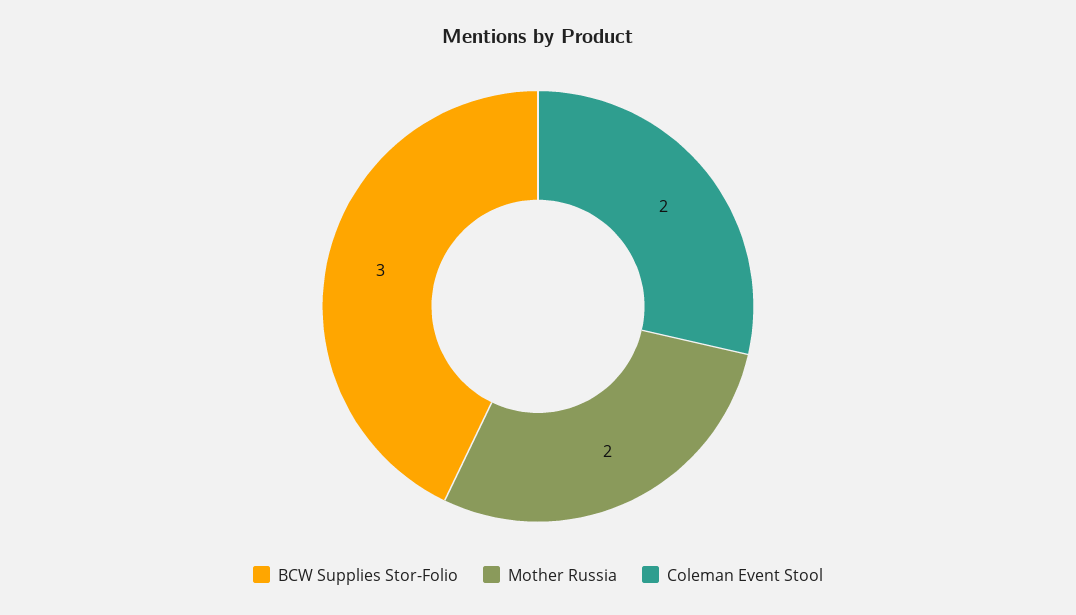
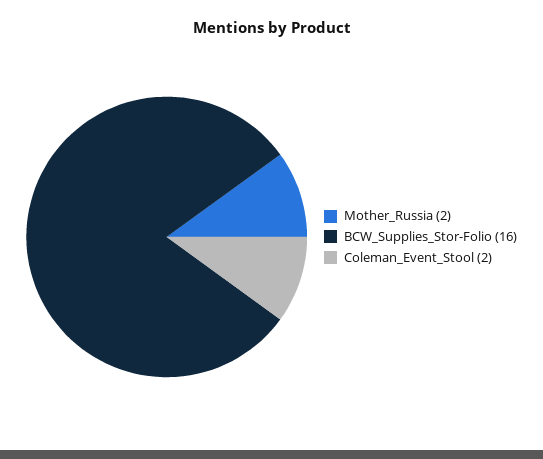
  {
-   "BCW Supplies Stor-Folio": 3,
+   "BCW Supplies Stor-Folio": 16,
    "Mother Russia": 2,
    "Coleman Event Stool": 2
  }

